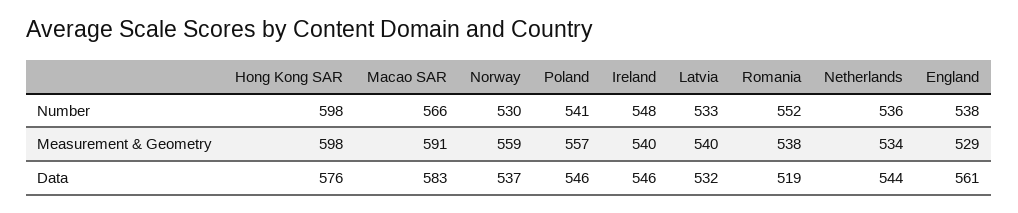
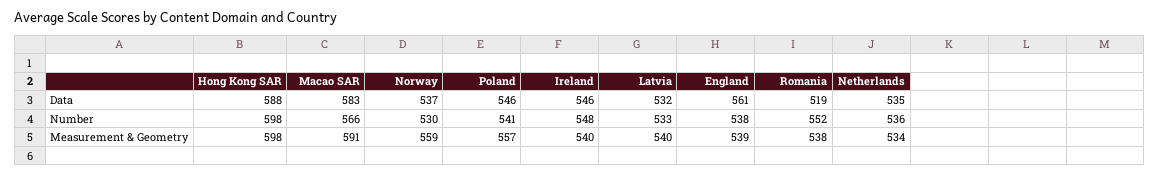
  {
    "Hong Kong SAR": {
      "Number": 598,
      "Measurement & Geometry": 598,
-     "Data": 576
+     "Data": 588
    },
    "Macao SAR": {
      "Number": 566,
      "Measurement & Geometry": 591,
      "Data": 583
    },
    "Norway": {
      "Number": 530,
      "Measurement & Geometry": 559,
      "Data": 537
    },
    "Poland": {
      "Number": 541,
      "Measurement & Geometry": 557,
      "Data": 546
    },
    "Ireland": {
      "Number": 548,
      "Measurement & Geometry": 540,
      "Data": 546
    },
    "Latvia": {
      "Number": 533,
      "Measurement & Geometry": 540,
      "Data": 532
    },
    "Romania": {
      "Number": 552,
      "Measurement & Geometry": 538,
      "Data": 519
    },
    "Netherlands": {
      "Number": 536,
      "Measurement & Geometry": 534,
-     "Data": 544
+     "Data": 535
    },
    "England": {
      "Number": 538,
-     "Measurement & Geometry": 529,
+     "Measurement & Geometry": 539,
      "Data": 561
    }
  }

